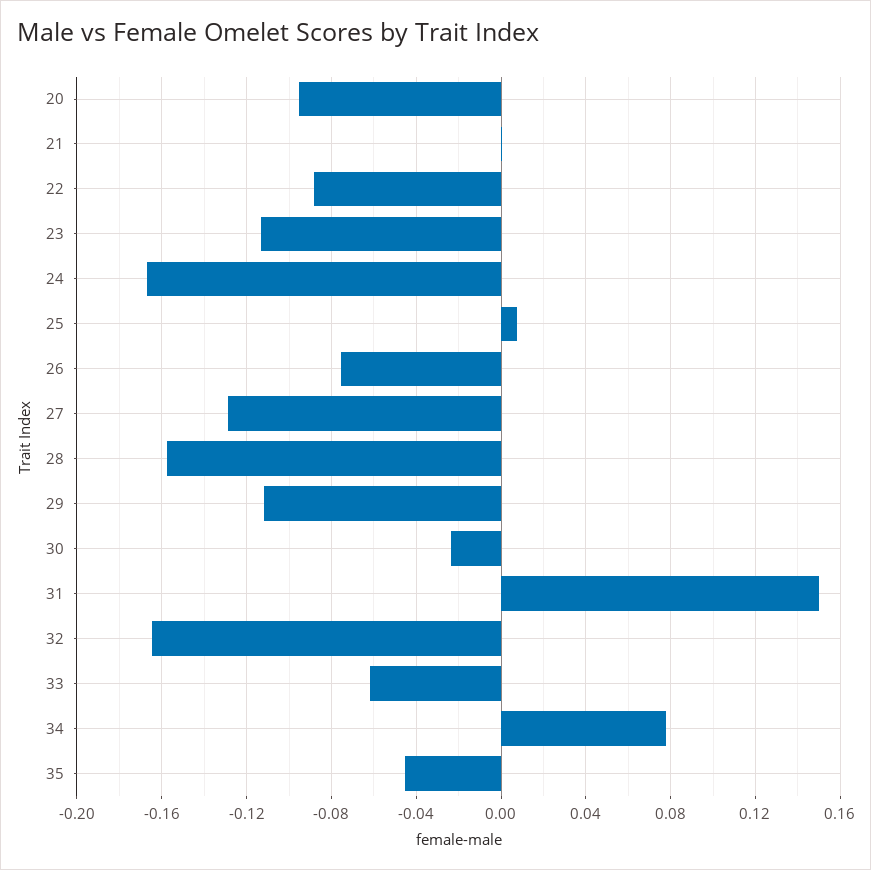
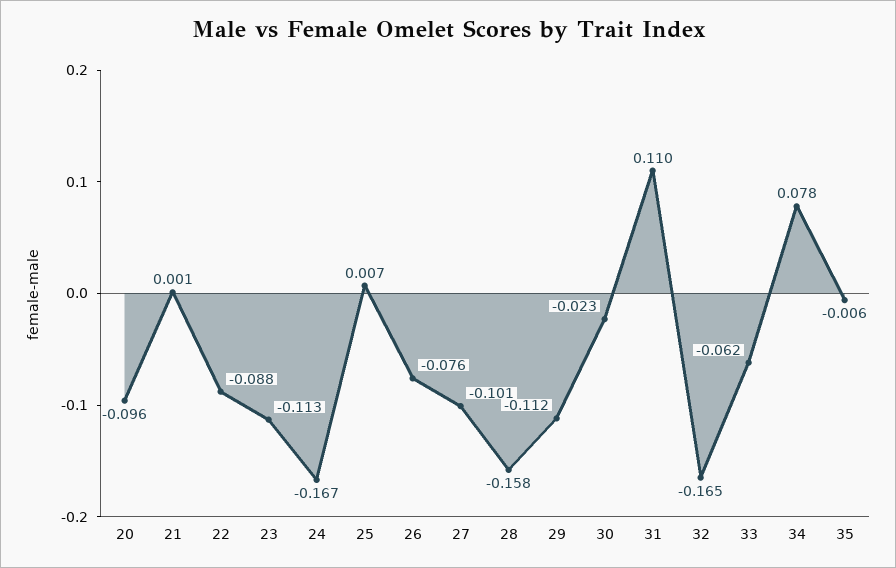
  {
    "20": -0.096,
    "21": 0.001,
    "22": -0.088,
    "23": -0.113,
    "24": -0.167,
    "25": 0.007,
    "26": -0.076,
-   "27": -0.13,
+   "27": -0.101,
    "28": -0.158,
    "29": -0.112,
    "30": -0.023,
-   "31": 0.15,
+   "31": 0.11,
    "32": -0.165,
    "33": -0.062,
    "34": 0.078,
-   "35": -0.045
+   "35": -0.006
  }

